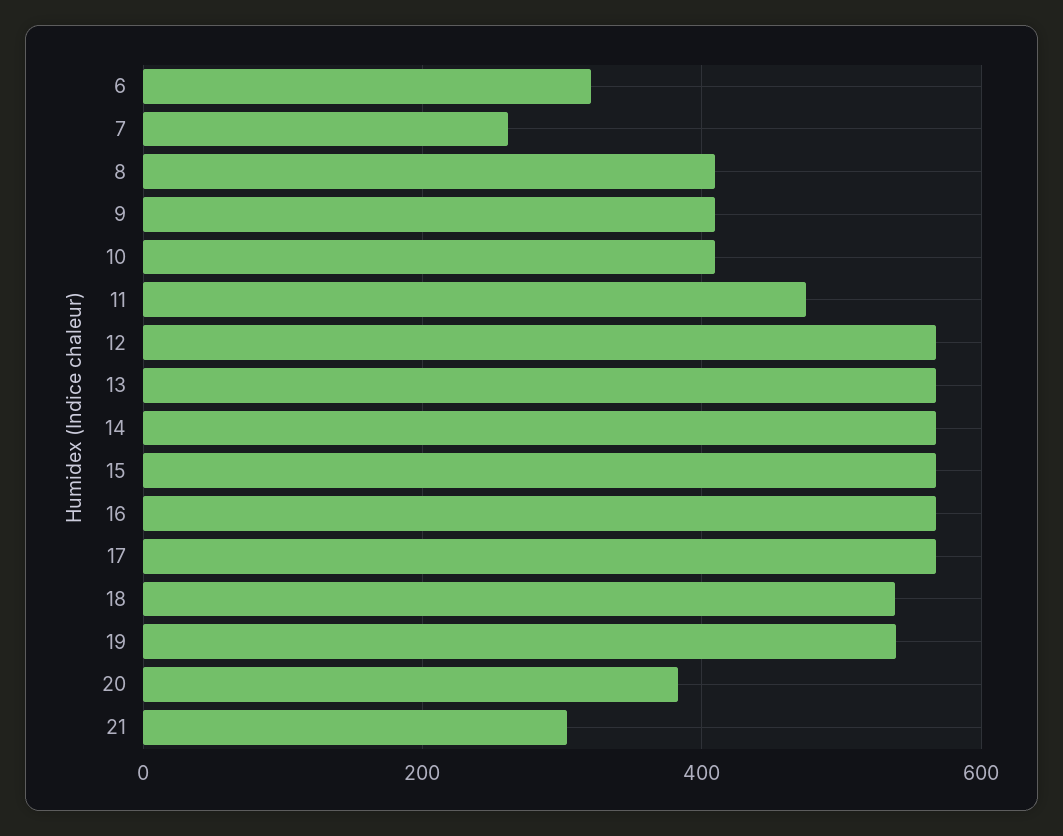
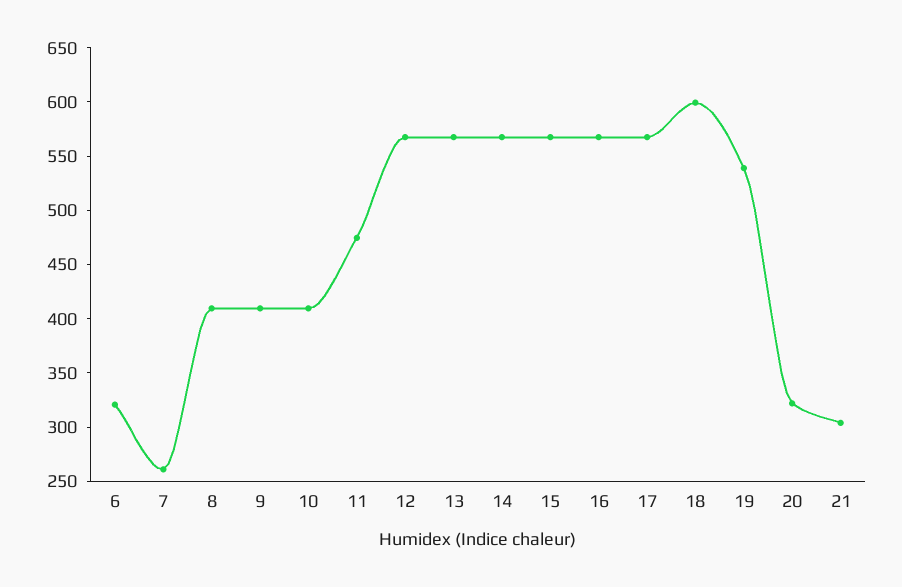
  {
    "6": 320,
    "7": 260,
    "8": 410,
    "9": 410,
    "10": 410,
    "11": 470,
    "12": 570,
    "13": 570,
    "14": 570,
    "15": 570,
    "16": 570,
    "17": 570,
-   "18": 540,
+   "18": 600,
    "19": 540,
-   "20": 380,
+   "20": 320,
    "21": 300
  }

